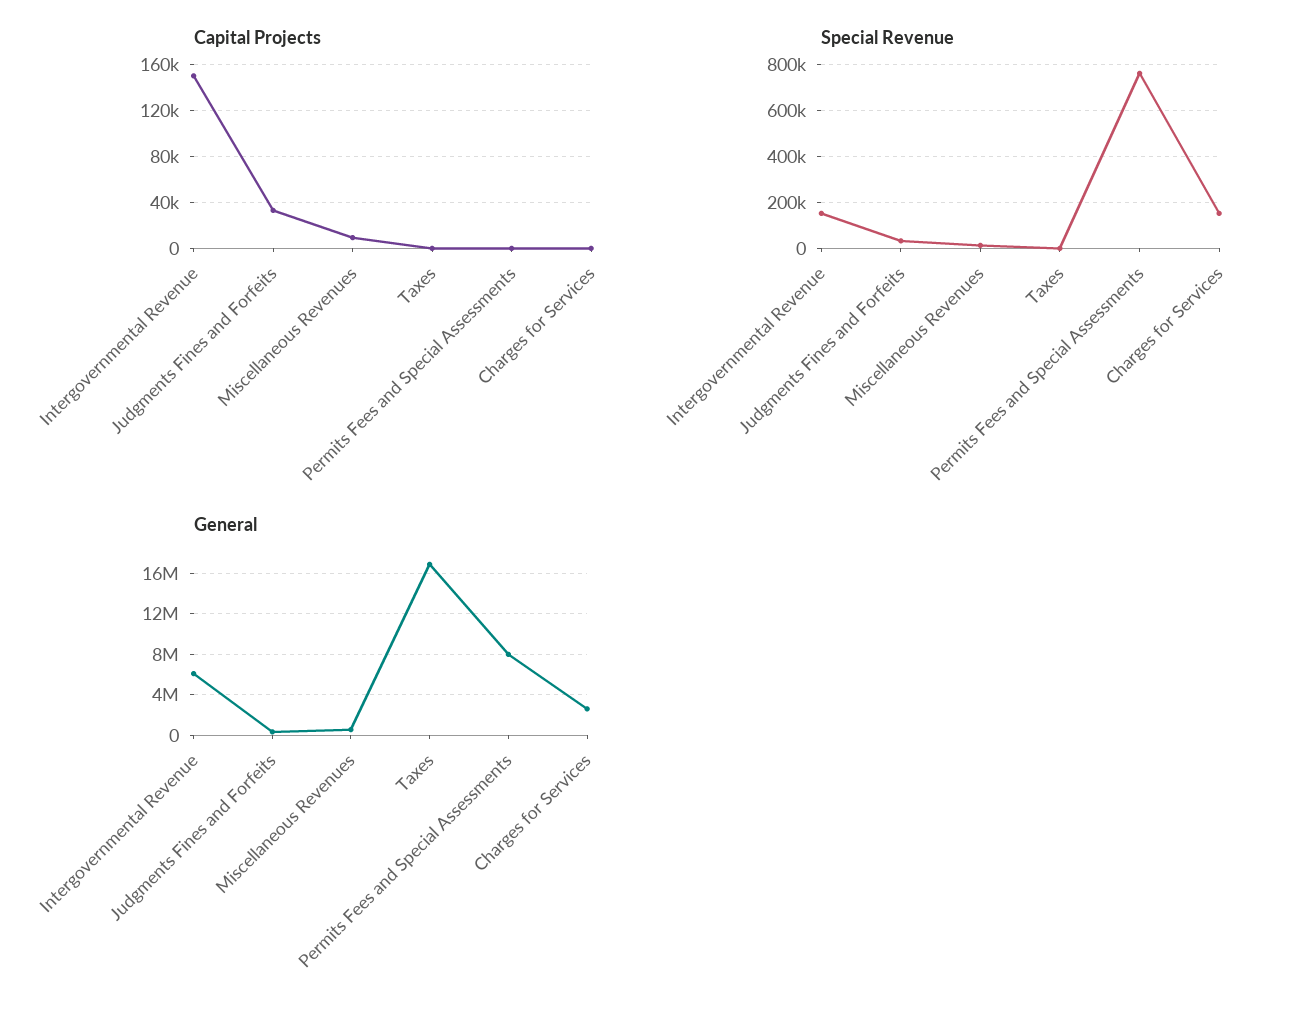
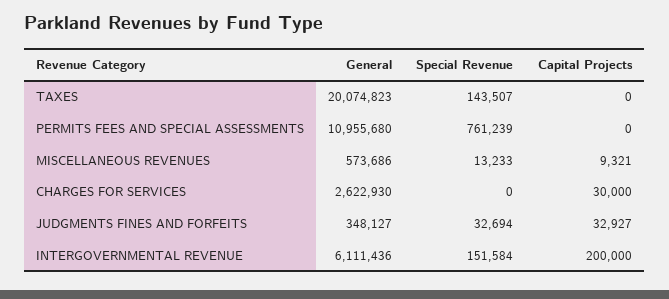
  {
    "Capital Projects": {
-     "Intergovernmental Revenue": 150000,
+     "Intergovernmental Revenue": 200000,
      "Judgments Fines and Forfeits": 32927,
      "Miscellaneous Revenues": 9321,
      "Taxes": 0,
      "Permits Fees and Special Assessments": 0,
-     "Charges for Services": 0
+     "Charges for Services": 30000
    },
    "Special Revenue": {
      "Intergovernmental Revenue": 151584,
      "Judgments Fines and Forfeits": 32694,
      "Miscellaneous Revenues": 13233,
-     "Taxes": 0,
+     "Taxes": 143507,
      "Permits Fees and Special Assessments": 761239,
-     "Charges for Services": 150000
+     "Charges for Services": 0
    },
    "General": {
      "Intergovernmental Revenue": 6111436,
      "Judgments Fines and Forfeits": 348127,
      "Miscellaneous Revenues": 573686,
-     "Taxes": 17000000,
+     "Taxes": 20074823,
-     "Permits Fees and Special Assessments": 8000000,
+     "Permits Fees and Special Assessments": 10955680,
      "Charges for Services": 2622930
    }
  }

